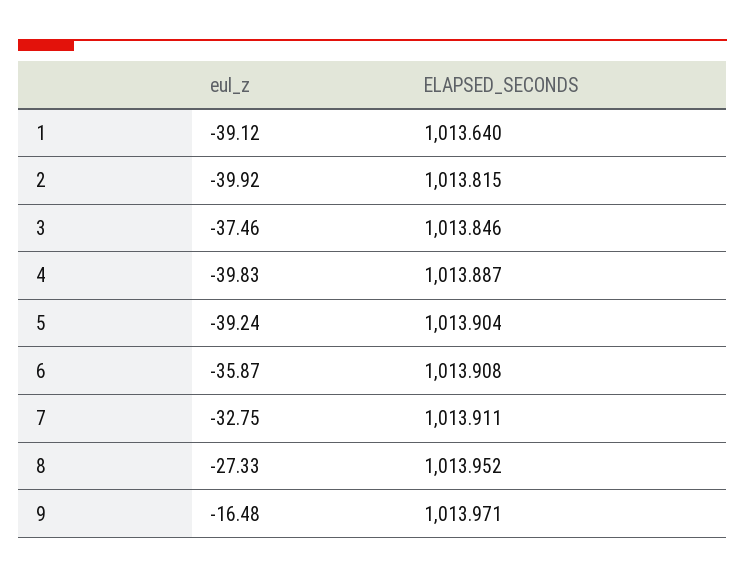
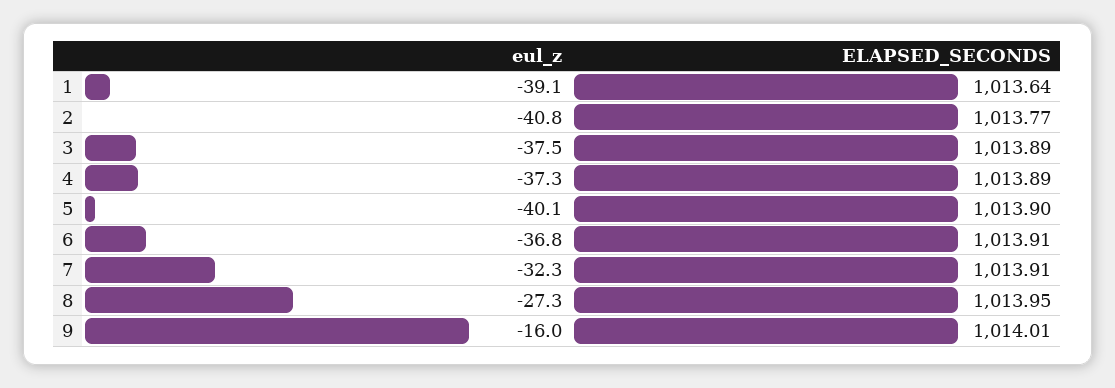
  {
    "eul_z": {
      "1": -39.12,
-     "2": -39.92,
+     "2": -40.8,
      "3": -37.46,
-     "4": -39.83,
+     "4": -37.3,
-     "5": -39.24,
+     "5": -40.1,
-     "6": -35.87,
+     "6": -36.8,
-     "7": -32.75,
+     "7": -32.3,
      "8": -27.33,
-     "9": -16.48
+     "9": -16
    },
    "ELAPSED_SECONDS": {
      "1": 1013.64,
-     "2": 1013.815,
+     "2": 1013.77,
-     "3": 1013.846,
+     "3": 1013.89,
      "4": 1013.887,
      "5": 1013.904,
      "6": 1013.908,
      "7": 1013.911,
      "8": 1013.952,
-     "9": 1013.971
+     "9": 1014.01
    }
  }

